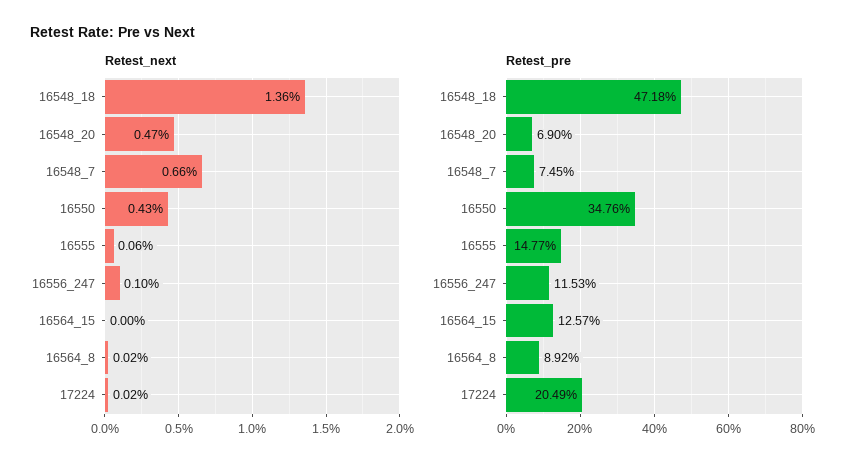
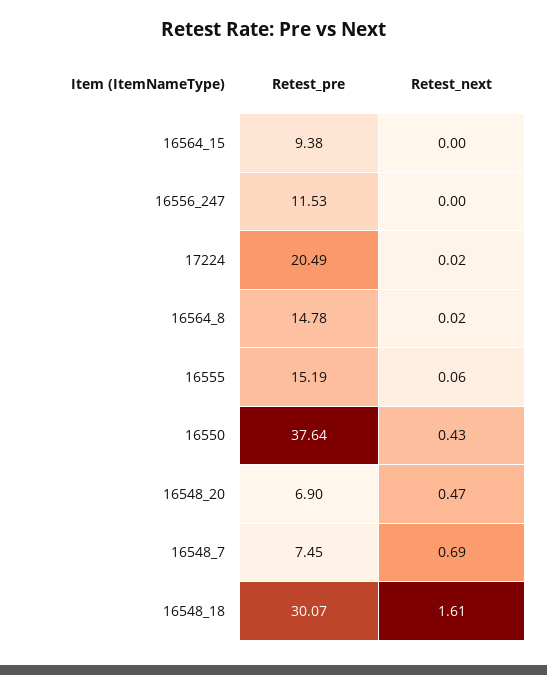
  {
    "Retest_next": {
-     "16548_18": 1.36,
+     "16548_18": 1.61,
      "16548_20": 0.47,
-     "16548_7": 0.66,
+     "16548_7": 0.69,
      "16550": 0.43,
      "16555": 0.06,
-     "16556_247": 0.1,
+     "16556_247": 0,
      "16564_15": 0,
      "16564_8": 0.02,
      "17224": 0.02
    },
    "Retest_pre": {
-     "16548_18": 47.18,
+     "16548_18": 30.07,
      "16548_20": 6.9,
      "16548_7": 7.45,
-     "16550": 34.76,
+     "16550": 37.64,
-     "16555": 14.77,
+     "16555": 15.19,
      "16556_247": 11.53,
-     "16564_15": 12.57,
+     "16564_15": 9.38,
-     "16564_8": 8.92,
+     "16564_8": 14.78,
      "17224": 20.49
    }
  }

